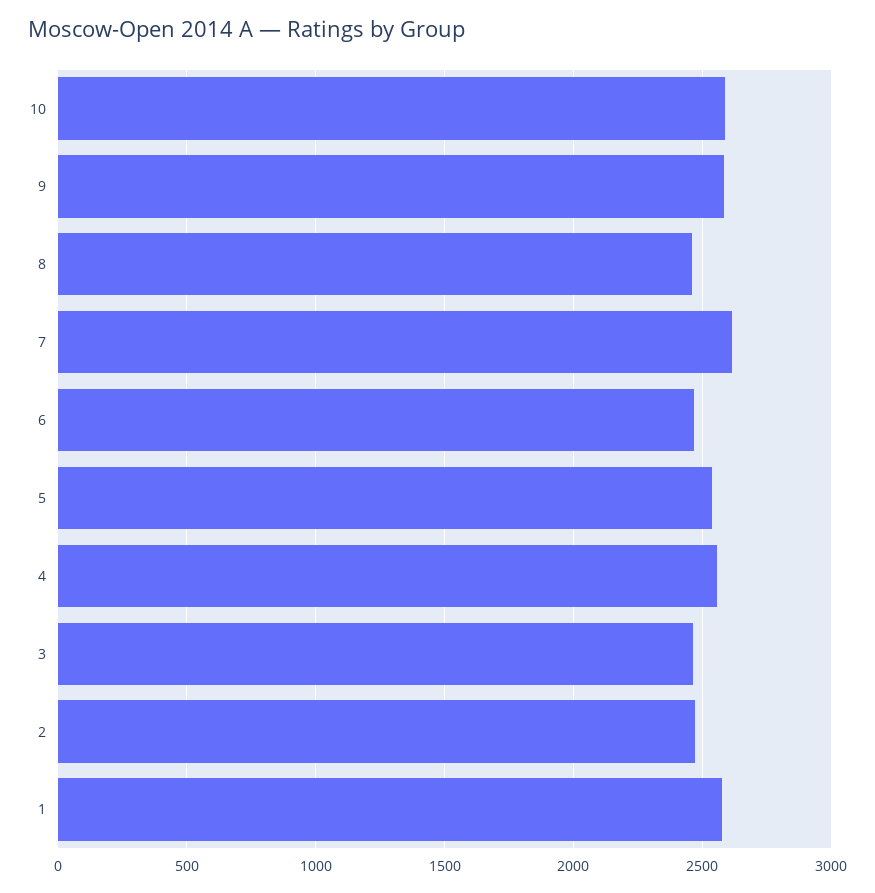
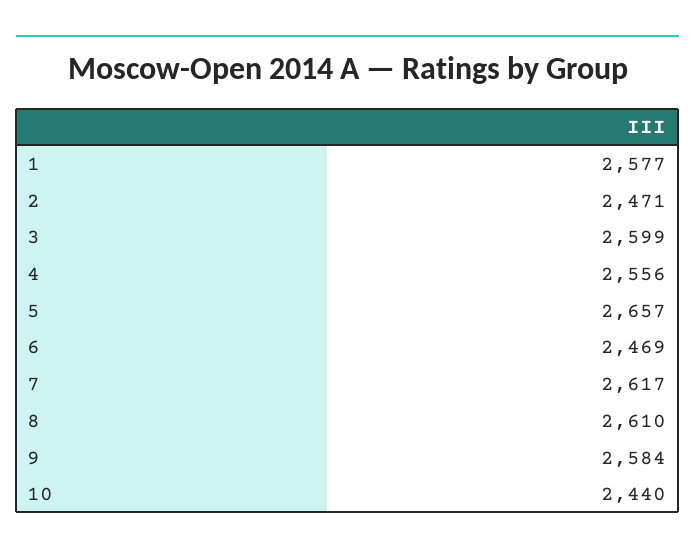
  {
-   "10": 2600,
+   "10": 2440,
    "9": 2584,
-   "8": 2450,
+   "8": 2610,
    "7": 2617,
    "6": 2469,
-   "5": 2550,
+   "5": 2657,
    "4": 2556,
-   "3": 2450,
+   "3": 2599,
    "2": 2471,
    "1": 2577
  }

